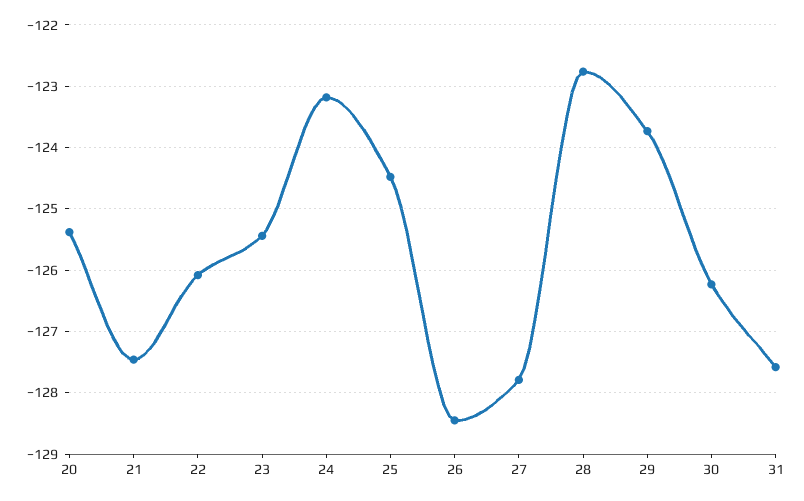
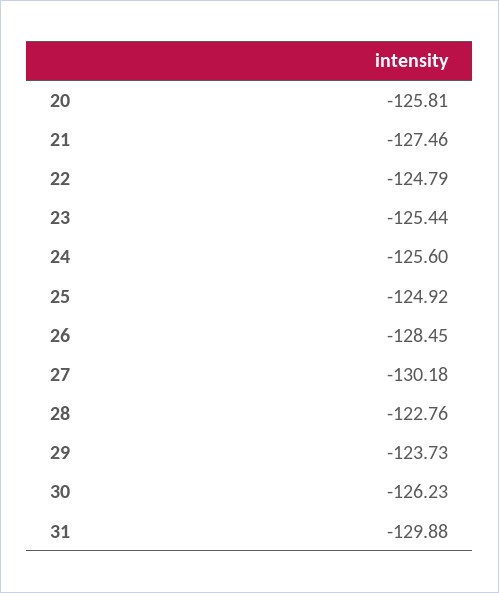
  {
-   "20": -125.4,
+   "20": -125.81,
    "21": -127.46,
-   "22": -126.1,
+   "22": -124.79,
    "23": -125.44,
-   "24": -123.2,
+   "24": -125.6,
-   "25": -124.5,
+   "25": -124.92,
    "26": -128.45,
-   "27": -127.8,
+   "27": -130.18,
    "28": -122.76,
    "29": -123.73,
    "30": -126.23,
-   "31": -127.6
+   "31": -129.88
  }

